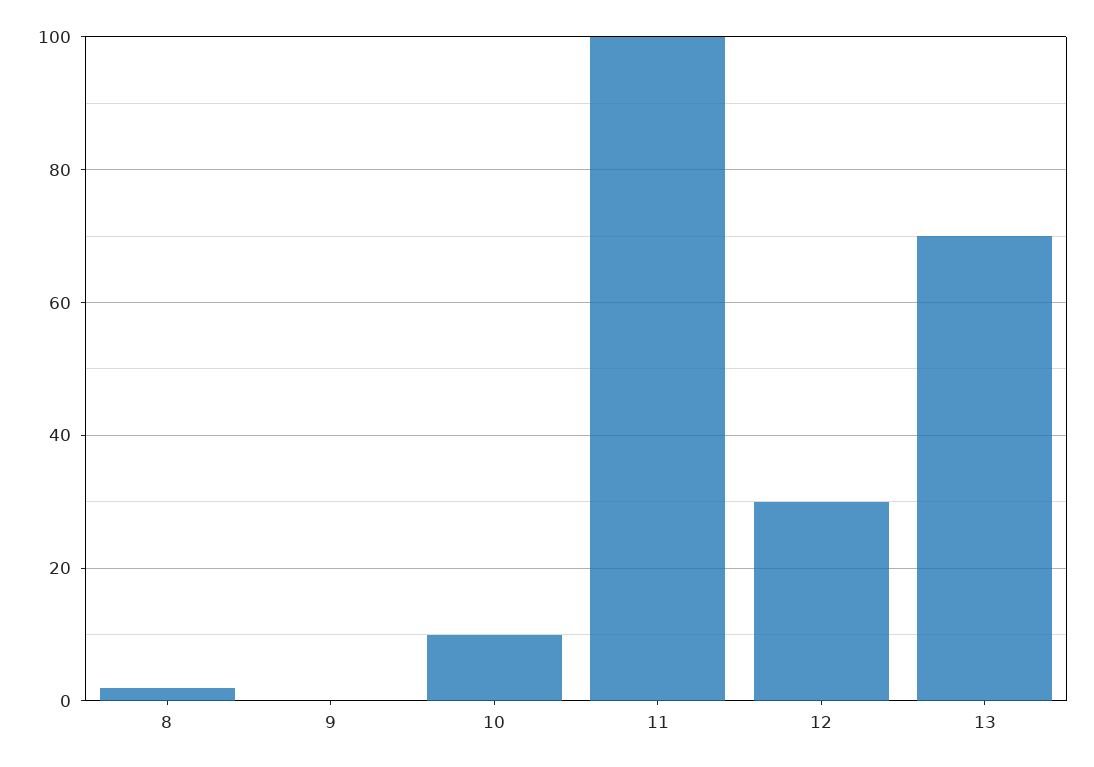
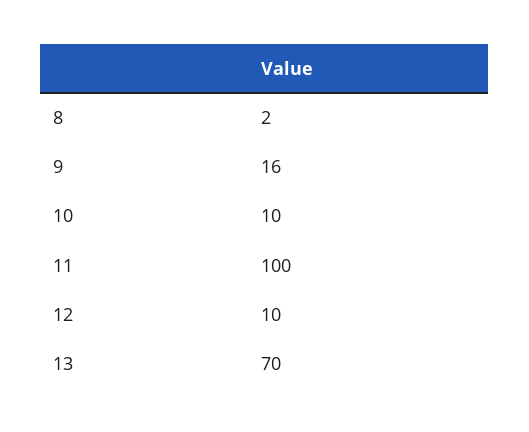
  {
    "8": 2,
-   "9": 0,
+   "9": 16,
    "10": 10,
    "11": 100,
-   "12": 30,
+   "12": 10,
    "13": 70
  }

